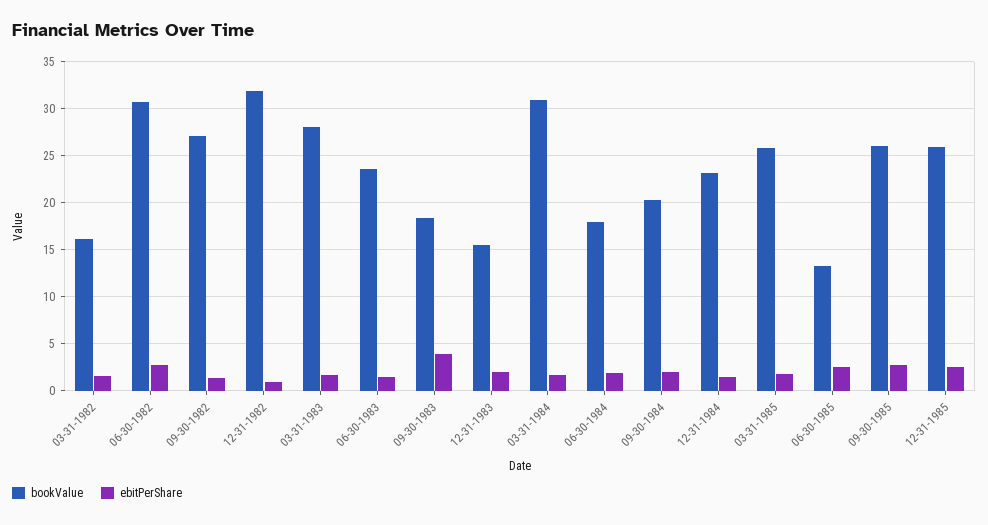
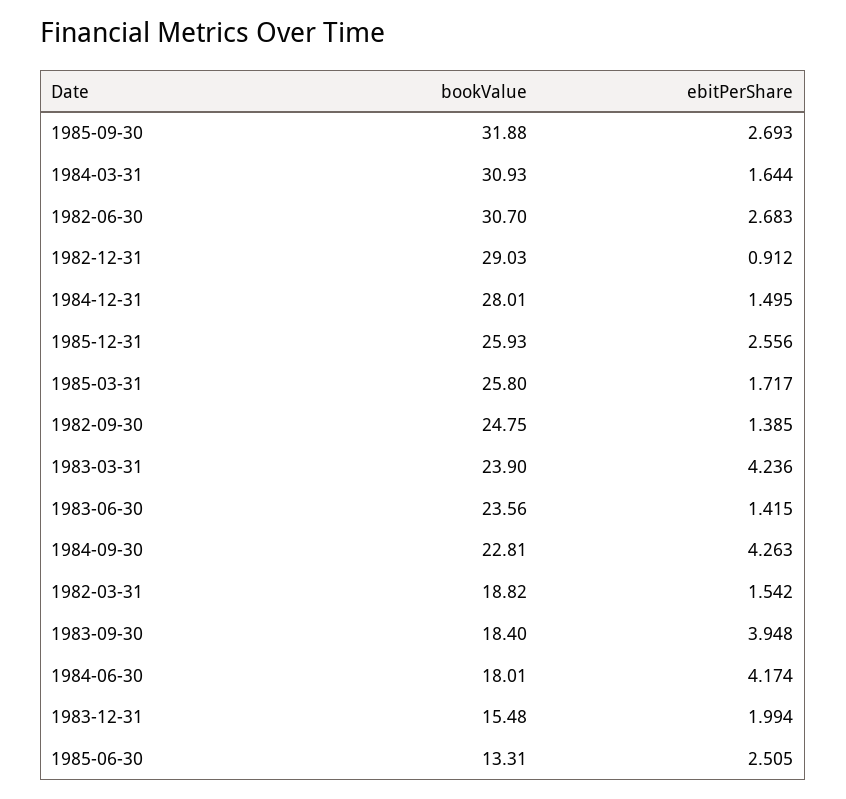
  {
    "bookValue": {
-     "03-31-1982": 16,
+     "03-31-1982": 18.82,
      "06-30-1982": 30.7,
-     "09-30-1982": 27,
+     "09-30-1982": 24.75,
-     "12-31-1982": 32,
+     "12-31-1982": 29.03,
-     "03-31-1983": 28,
+     "03-31-1983": 23.9,
      "06-30-1983": 23.56,
      "09-30-1983": 18.4,
      "12-31-1983": 15.48,
      "03-31-1984": 30.93,
      "06-30-1984": 18.01,
-     "09-30-1984": 20,
+     "09-30-1984": 22.81,
-     "12-31-1984": 23,
+     "12-31-1984": 28.01,
      "03-31-1985": 25.8,
      "06-30-1985": 13.31,
-     "09-30-1985": 26,
+     "09-30-1985": 31.88,
      "12-31-1985": 25.93
    },
    "ebitPerShare": {
      "03-31-1982": 1.542,
      "06-30-1982": 2.683,
      "09-30-1982": 1.385,
      "12-31-1982": 0.912,
-     "03-31-1983": 2,
+     "03-31-1983": 4.236,
      "06-30-1983": 1.415,
      "09-30-1983": 3.948,
      "12-31-1983": 1.994,
      "03-31-1984": 1.644,
-     "06-30-1984": 2,
+     "06-30-1984": 4.174,
-     "09-30-1984": 2,
+     "09-30-1984": 4.263,
      "12-31-1984": 1.495,
      "03-31-1985": 1.717,
      "06-30-1985": 2.505,
      "09-30-1985": 2.693,
      "12-31-1985": 2.556
    }
  }

